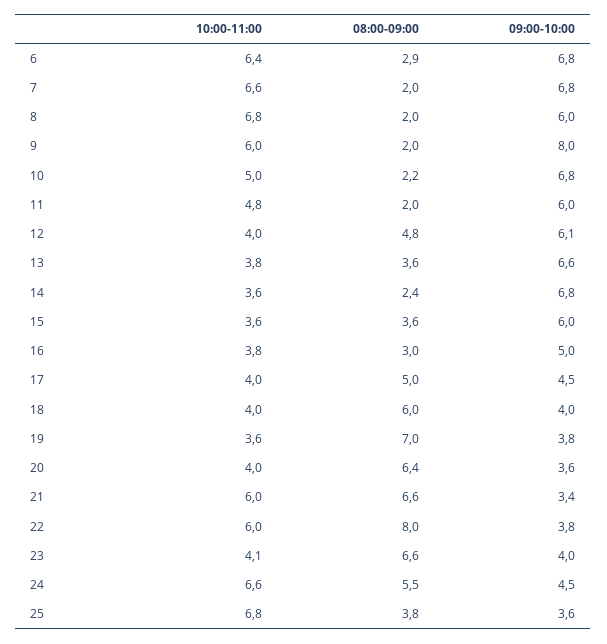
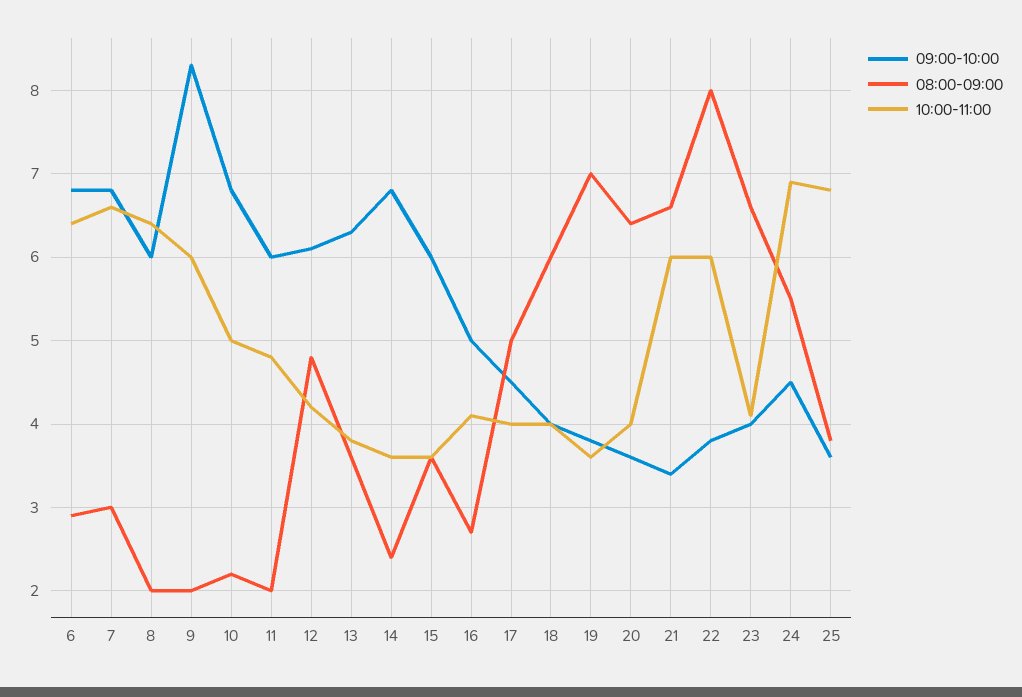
  {
    "10:00-11:00": {
      "6": 6.4,
      "7": 6.6,
-     "8": 6.8,
+     "8": 6.4,
      "9": 6,
      "10": 5,
      "11": 4.8,
-     "12": 4,
+     "12": 4.2,
      "13": 3.8,
      "14": 3.6,
      "15": 3.6,
-     "16": 3.8,
+     "16": 4.1,
      "17": 4,
      "18": 4,
      "19": 3.6,
      "20": 4,
      "21": 6,
      "22": 6,
      "23": 4.1,
-     "24": 6.6,
+     "24": 6.9,
      "25": 6.8
    },
    "08:00-09:00": {
      "6": 2.9,
-     "7": 2,
+     "7": 3,
      "8": 2,
      "9": 2,
      "10": 2.2,
      "11": 2,
      "12": 4.8,
      "13": 3.6,
      "14": 2.4,
      "15": 3.6,
-     "16": 3,
+     "16": 2.7,
      "17": 5,
      "18": 6,
      "19": 7,
      "20": 6.4,
      "21": 6.6,
      "22": 8,
      "23": 6.6,
      "24": 5.5,
      "25": 3.8
    },
    "09:00-10:00": {
      "6": 6.8,
      "7": 6.8,
      "8": 6,
-     "9": 8,
+     "9": 8.3,
      "10": 6.8,
      "11": 6,
      "12": 6.1,
-     "13": 6.6,
+     "13": 6.3,
      "14": 6.8,
      "15": 6,
      "16": 5,
      "17": 4.5,
      "18": 4,
      "19": 3.8,
      "20": 3.6,
      "21": 3.4,
      "22": 3.8,
      "23": 4,
      "24": 4.5,
      "25": 3.6
    }
  }

